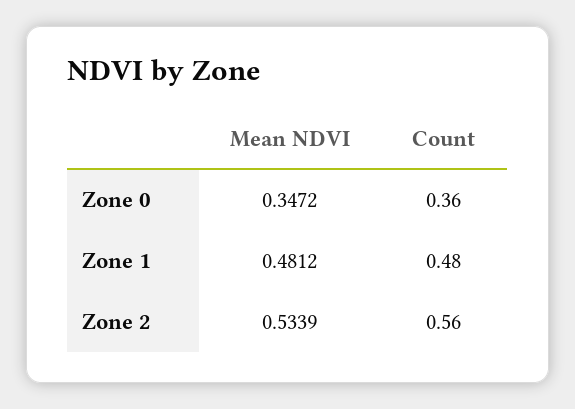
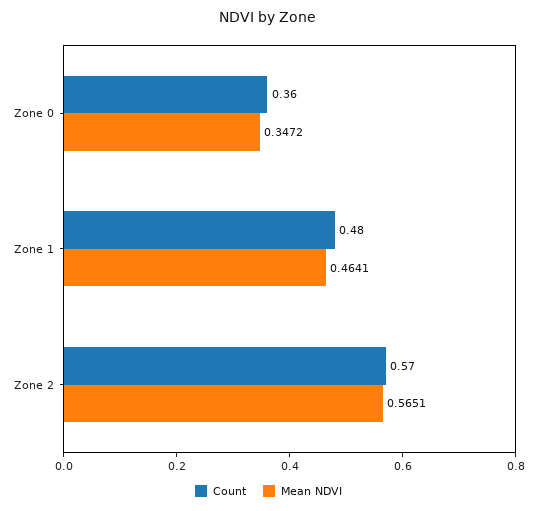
  {
    "Mean NDVI": {
      "Zone 0": 0.3472,
-     "Zone 1": 0.4812,
+     "Zone 1": 0.4641,
-     "Zone 2": 0.5339
+     "Zone 2": 0.5651
    },
    "Count": {
      "Zone 0": 0.36,
      "Zone 1": 0.48,
-     "Zone 2": 0.56
+     "Zone 2": 0.57
    }
  }

